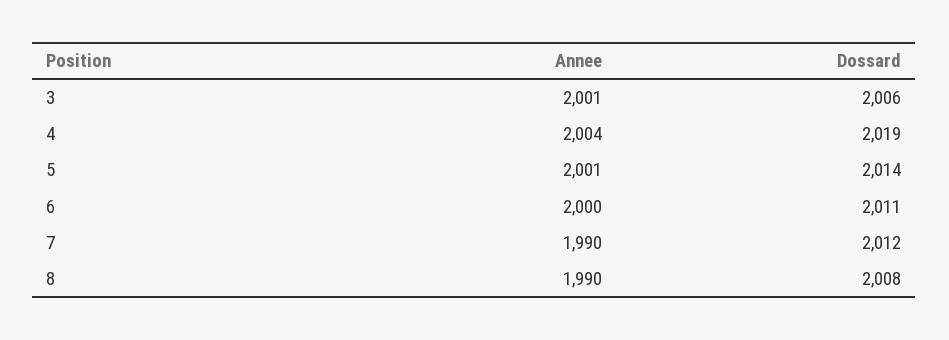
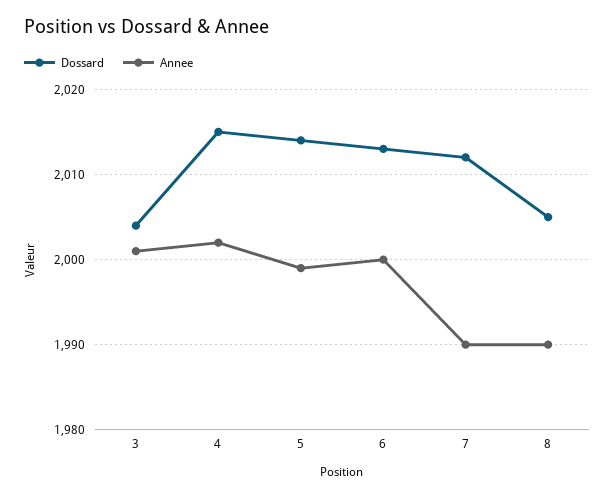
  {
    "Annee": {
      "3": 2001,
-     "4": 2004,
+     "4": 2002,
-     "5": 2001,
+     "5": 1999,
      "6": 2000,
      "7": 1990,
      "8": 1990
    },
    "Dossard": {
-     "3": 2006,
+     "3": 2004,
-     "4": 2019,
+     "4": 2015,
      "5": 2014,
-     "6": 2011,
+     "6": 2013,
      "7": 2012,
-     "8": 2008
+     "8": 2005
    }
  }

